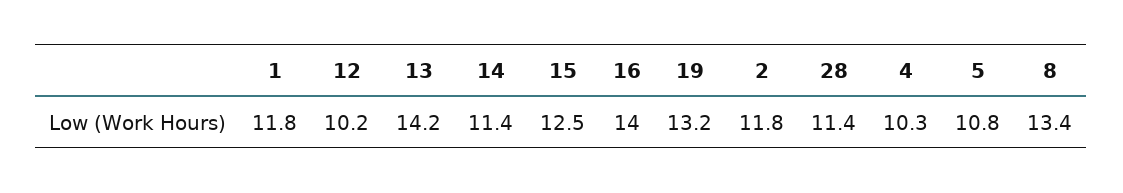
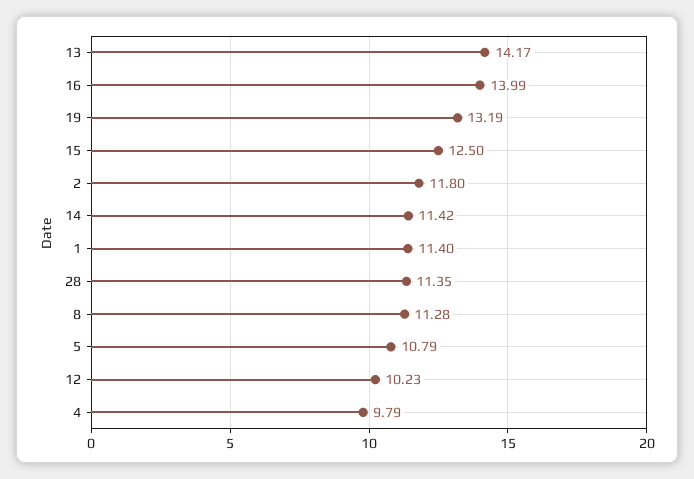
  {
-   "1": 11.8,
+   "1": 11.4,
    "12": 10.23,
    "13": 14.17,
    "14": 11.42,
    "15": 12.5,
    "16": 13.99,
    "19": 13.19,
    "2": 11.8,
    "28": 11.35,
-   "4": 10.3,
+   "4": 9.79,
    "5": 10.79,
-   "8": 13.4
+   "8": 11.28
  }

